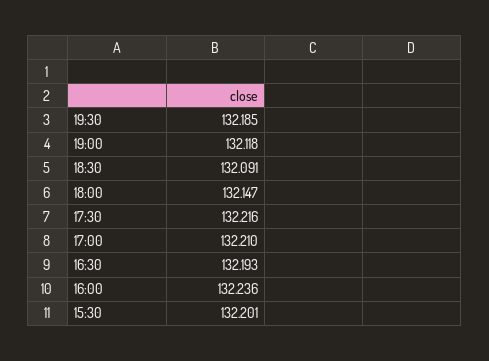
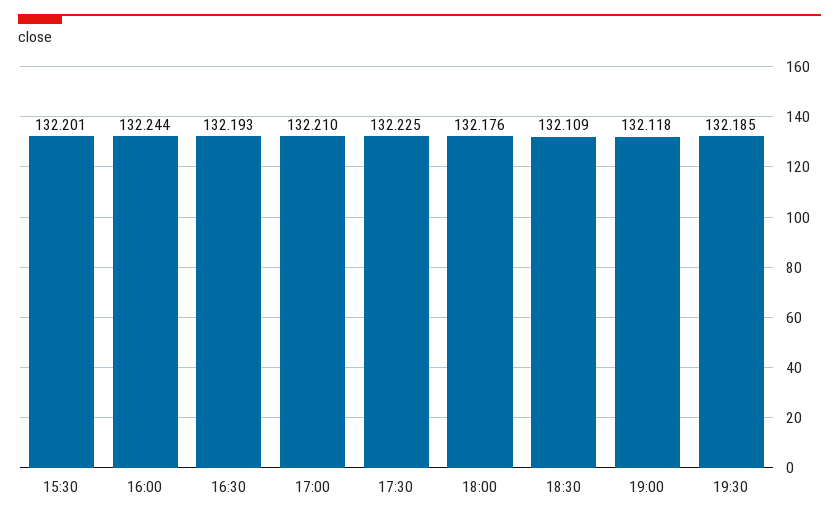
  {
    "19:30": 132.185,
    "19:00": 132.118,
-   "18:30": 132.091,
+   "18:30": 132.109,
-   "18:00": 132.147,
+   "18:00": 132.176,
-   "17:30": 132.216,
+   "17:30": 132.225,
    "17:00": 132.21,
    "16:30": 132.193,
-   "16:00": 132.236,
+   "16:00": 132.244,
    "15:30": 132.201
  }

